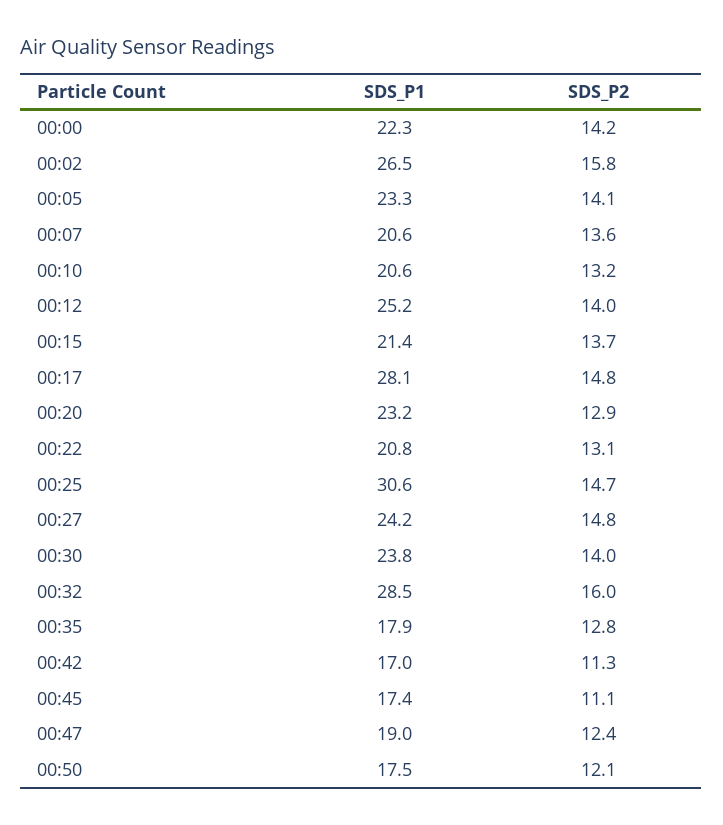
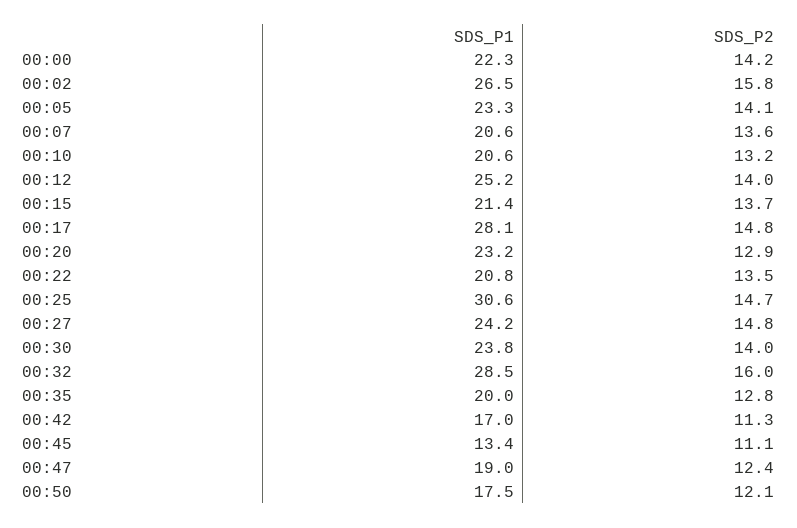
  {
    "SDS_P1": {
      "00:00": 22.3,
      "00:02": 26.5,
      "00:05": 23.3,
      "00:07": 20.6,
      "00:10": 20.6,
      "00:12": 25.2,
      "00:15": 21.4,
      "00:17": 28.1,
      "00:20": 23.2,
      "00:22": 20.8,
      "00:25": 30.6,
      "00:27": 24.2,
      "00:30": 23.8,
      "00:32": 28.5,
-     "00:35": 17.9,
+     "00:35": 20,
      "00:42": 17,
-     "00:45": 17.4,
+     "00:45": 13.4,
      "00:47": 19,
      "00:50": 17.5
    },
    "SDS_P2": {
      "00:00": 14.2,
      "00:02": 15.8,
      "00:05": 14.1,
      "00:07": 13.6,
      "00:10": 13.2,
      "00:12": 14,
      "00:15": 13.7,
      "00:17": 14.8,
      "00:20": 12.9,
-     "00:22": 13.1,
+     "00:22": 13.5,
      "00:25": 14.7,
      "00:27": 14.8,
      "00:30": 14,
      "00:32": 16,
      "00:35": 12.8,
      "00:42": 11.3,
      "00:45": 11.1,
      "00:47": 12.4,
      "00:50": 12.1
    }
  }

